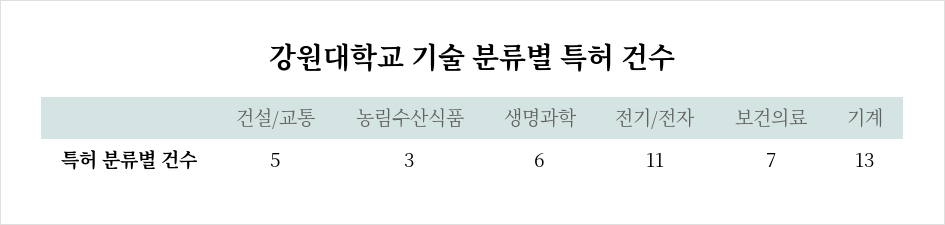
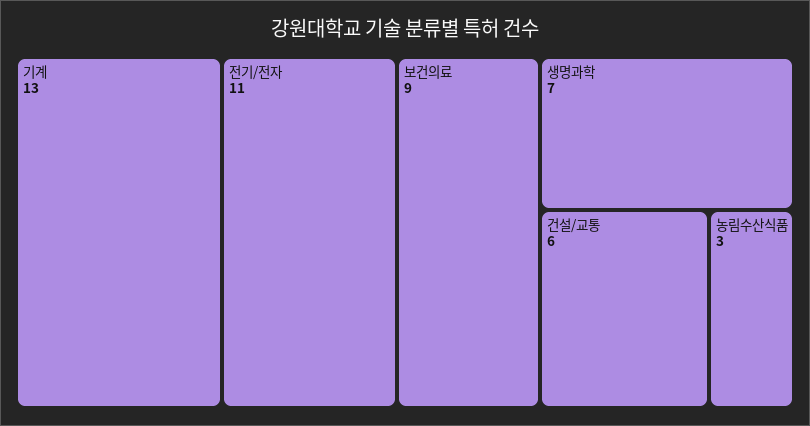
  {
-   "건설/교통": 5,
+   "건설/교통": 6,
    "농림수산식품": 3,
-   "생명과학": 6,
+   "생명과학": 7,
    "전기/전자": 11,
-   "보건의료": 7,
+   "보건의료": 9,
    "기계": 13
  }

